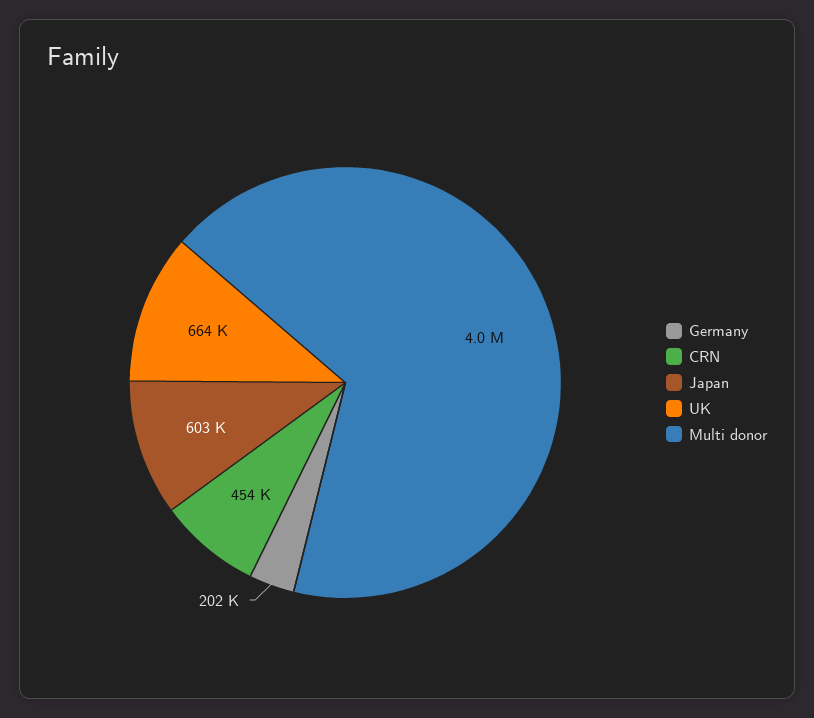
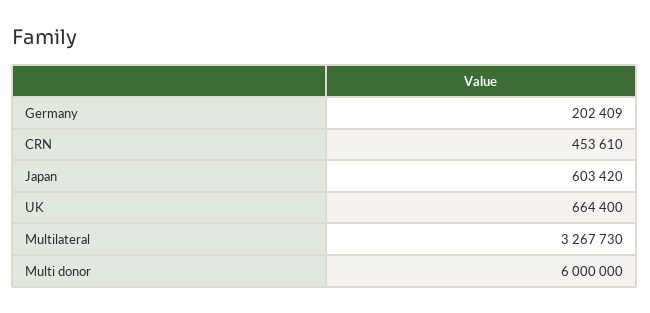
  {
    "Germany": 202409,
    "CRN": 453610,
    "Japan": 603420,
    "UK": 664400,
-   "Multi donor": 4000000
+   "Multi donor": 6000000,
+   "Multilateral": 3267730
  }

